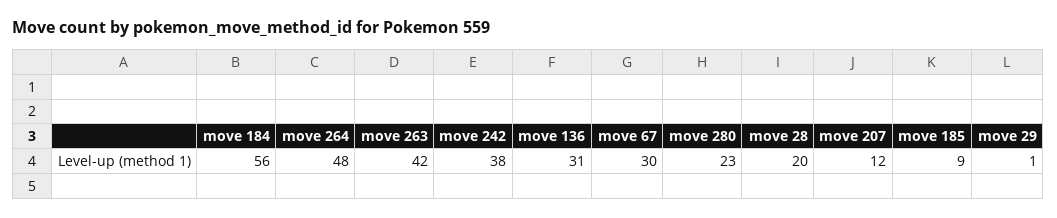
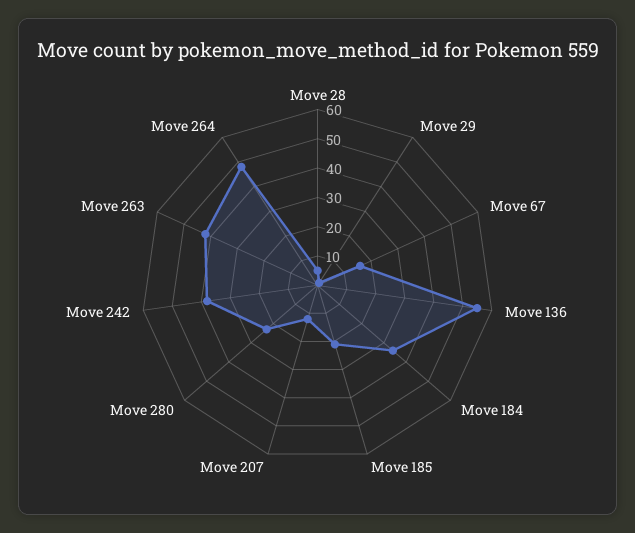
  {
-   "move 184": 56,
+   "move 184": 35,
    "move 264": 48,
    "move 263": 42,
    "move 242": 38,
-   "move 136": 31,
+   "move 136": 55,
-   "move 67": 30,
+   "move 67": 15,
    "move 280": 23,
-   "move 28": 20,
+   "move 28": 5,
    "move 207": 12,
-   "move 185": 9,
+   "move 185": 20,
    "move 29": 1
  }

